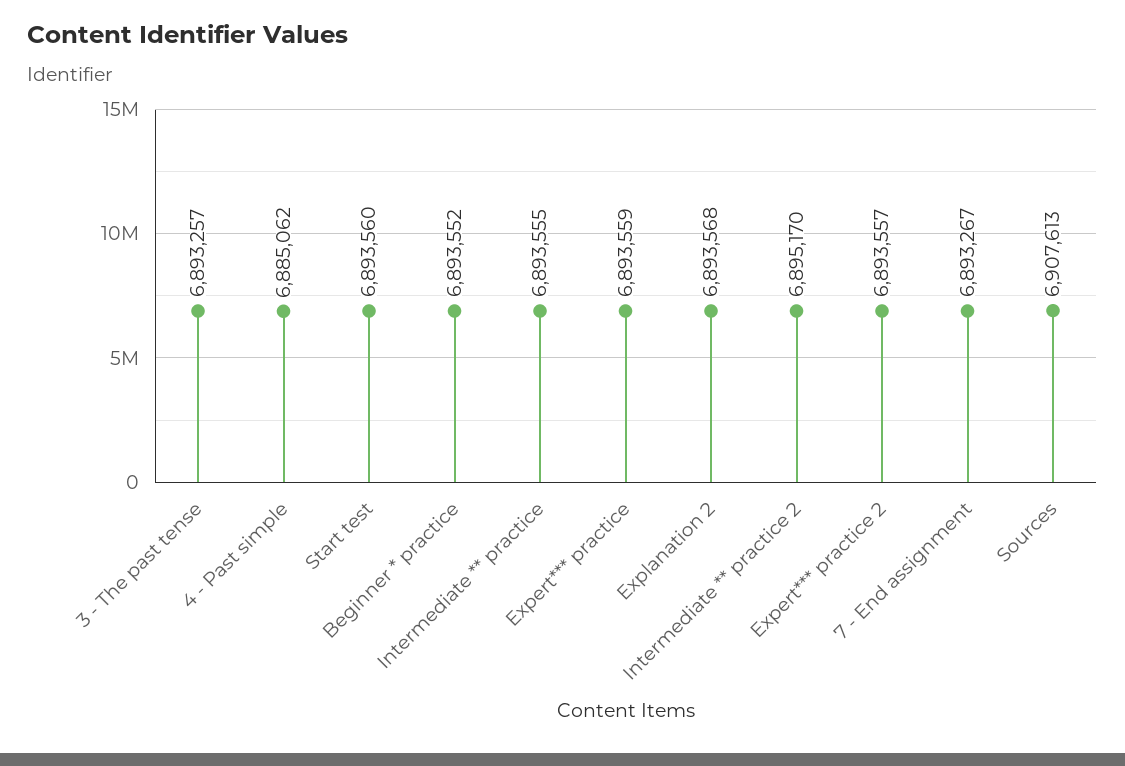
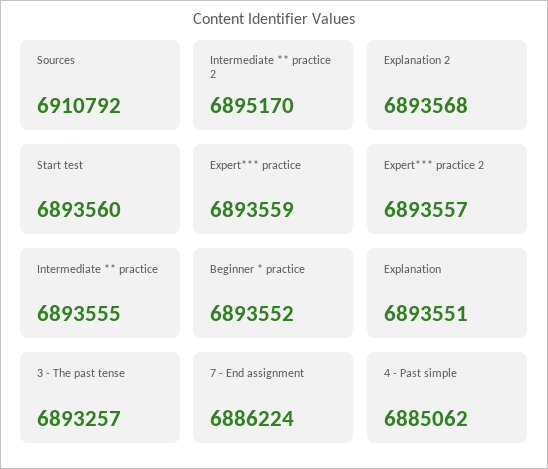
  {
    "3 - The past tense": 6893257,
    "4 - Past simple": 6885062,
    "Start test": 6893560,
    "Beginner * practice": 6893552,
    "Intermediate ** practice": 6893555,
    "Expert*** practice": 6893559,
    "Explanation 2": 6893568,
    "Intermediate ** practice 2": 6895170,
    "Expert*** practice 2": 6893557,
-   "7 - End assignment": 6893267,
+   "7 - End assignment": 6886224,
-   "Sources": 6907613
+   "Sources": 6910792,
+   "Explanation": 6893551
  }

